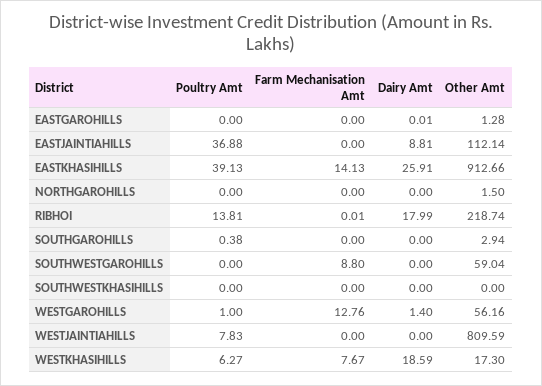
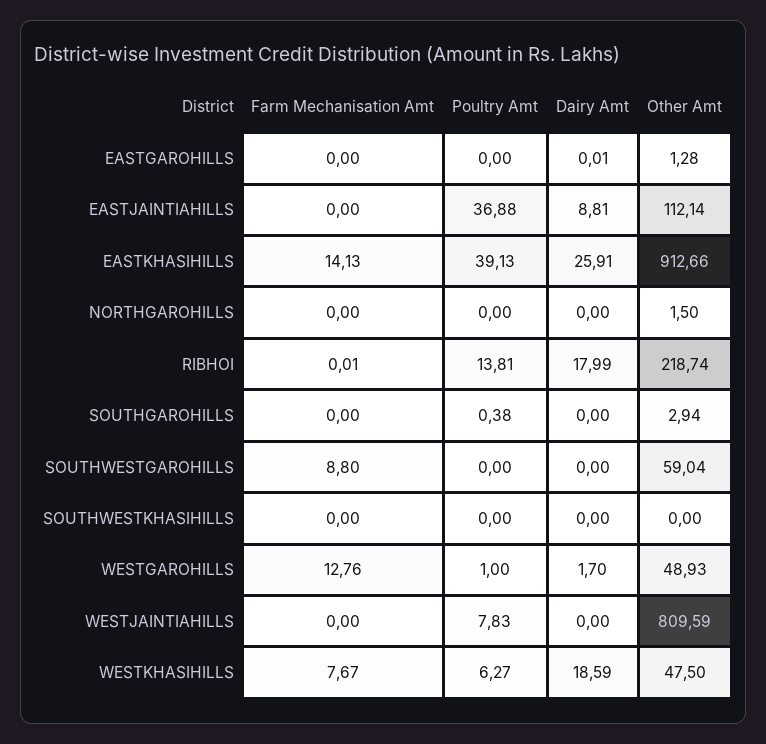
  {
    "Poultry Amt": {
      "EASTGAROHILLS": 0,
      "EASTJAINTIAHILLS": 36.88,
      "EASTKHASIHILLS": 39.13,
      "NORTHGAROHILLS": 0,
      "RIBHOI": 13.81,
      "SOUTHGAROHILLS": 0.38,
      "SOUTHWESTGAROHILLS": 0,
      "SOUTHWESTKHASIHILLS": 0,
      "WESTGAROHILLS": 1,
      "WESTJAINTIAHILLS": 7.83,
      "WESTKHASIHILLS": 6.27
    },
    "Farm Mechanisation Amt": {
      "EASTGAROHILLS": 0,
      "EASTJAINTIAHILLS": 0,
      "EASTKHASIHILLS": 14.13,
      "NORTHGAROHILLS": 0,
      "RIBHOI": 0.01,
      "SOUTHGAROHILLS": 0,
      "SOUTHWESTGAROHILLS": 8.8,
      "SOUTHWESTKHASIHILLS": 0,
      "WESTGAROHILLS": 12.76,
      "WESTJAINTIAHILLS": 0,
      "WESTKHASIHILLS": 7.67
    },
    "Dairy Amt": {
      "EASTGAROHILLS": 0.01,
      "EASTJAINTIAHILLS": 8.81,
      "EASTKHASIHILLS": 25.91,
      "NORTHGAROHILLS": 0,
      "RIBHOI": 17.99,
      "SOUTHGAROHILLS": 0,
      "SOUTHWESTGAROHILLS": 0,
      "SOUTHWESTKHASIHILLS": 0,
-     "WESTGAROHILLS": 1.4,
+     "WESTGAROHILLS": 1.7,
      "WESTJAINTIAHILLS": 0,
      "WESTKHASIHILLS": 18.59
    },
    "Other Amt": {
      "EASTGAROHILLS": 1.28,
      "EASTJAINTIAHILLS": 112.14,
      "EASTKHASIHILLS": 912.66,
      "NORTHGAROHILLS": 1.5,
      "RIBHOI": 218.74,
      "SOUTHGAROHILLS": 2.94,
      "SOUTHWESTGAROHILLS": 59.04,
      "SOUTHWESTKHASIHILLS": 0,
-     "WESTGAROHILLS": 56.16,
+     "WESTGAROHILLS": 48.93,
      "WESTJAINTIAHILLS": 809.59,
-     "WESTKHASIHILLS": 17.3
+     "WESTKHASIHILLS": 47.5
    }
  }

